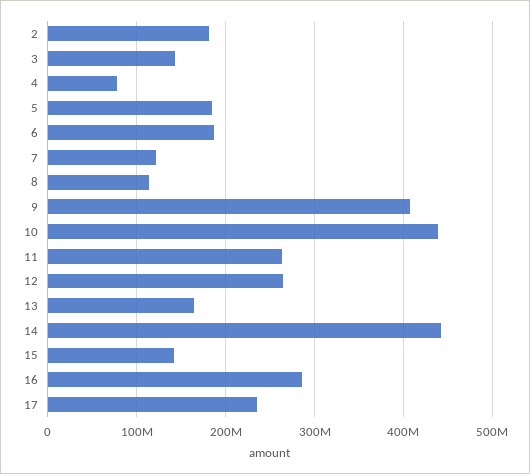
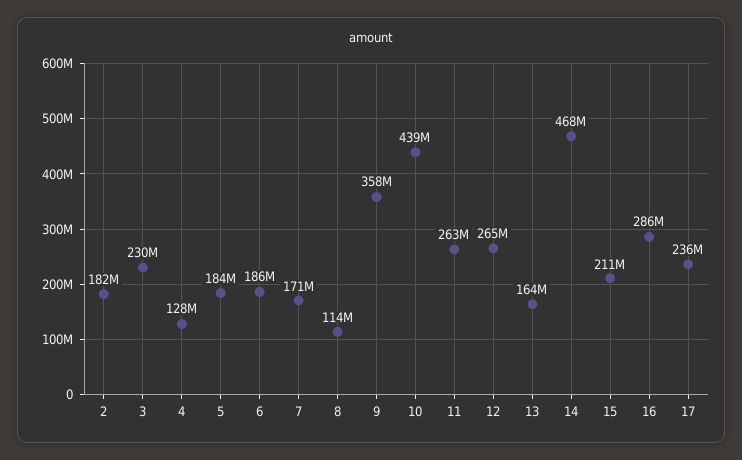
  {
    "2": 182000000,
-   "3": 140000000,
+   "3": 230000000,
-   "4": 80000000,
+   "4": 128000000,
    "5": 184000000,
    "6": 186000000,
-   "7": 120000000,
+   "7": 171000000,
    "8": 114000000,
-   "9": 410000000,
+   "9": 358000000,
    "10": 439000000,
    "11": 263000000,
    "12": 265000000,
    "13": 164000000,
-   "14": 440000000,
+   "14": 468000000,
-   "15": 140000000,
+   "15": 211000000,
    "16": 286000000,
    "17": 236000000
  }

